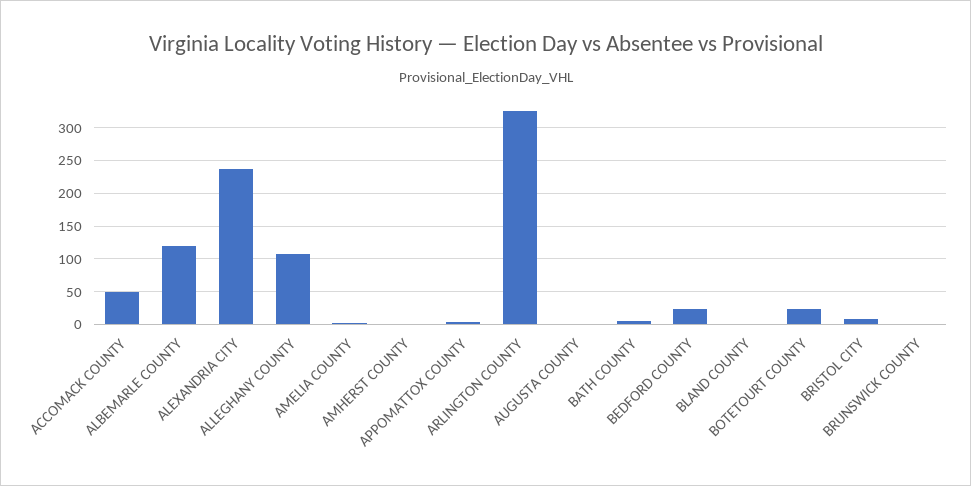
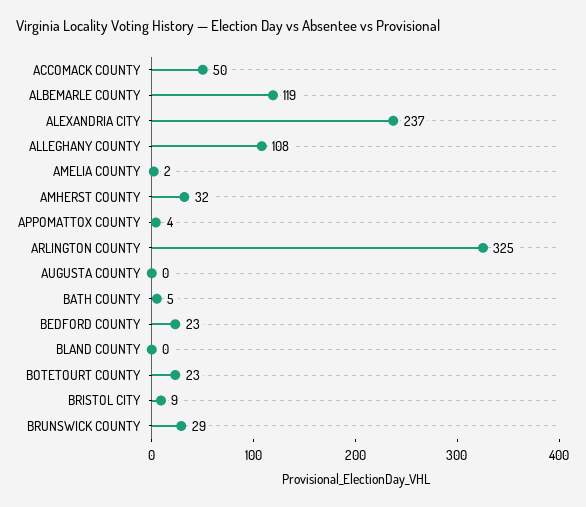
  {
    "ACCOMACK COUNTY": 50,
    "ALBEMARLE COUNTY": 119,
    "ALEXANDRIA CITY": 237,
    "ALLEGHANY COUNTY": 108,
    "AMELIA COUNTY": 2,
-   "AMHERST COUNTY": 0,
+   "AMHERST COUNTY": 32,
    "APPOMATTOX COUNTY": 4,
    "ARLINGTON COUNTY": 325,
    "AUGUSTA COUNTY": 0,
    "BATH COUNTY": 5,
    "BEDFORD COUNTY": 23,
    "BLAND COUNTY": 0,
    "BOTETOURT COUNTY": 23,
    "BRISTOL CITY": 9,
-   "BRUNSWICK COUNTY": 0
+   "BRUNSWICK COUNTY": 29
  }

